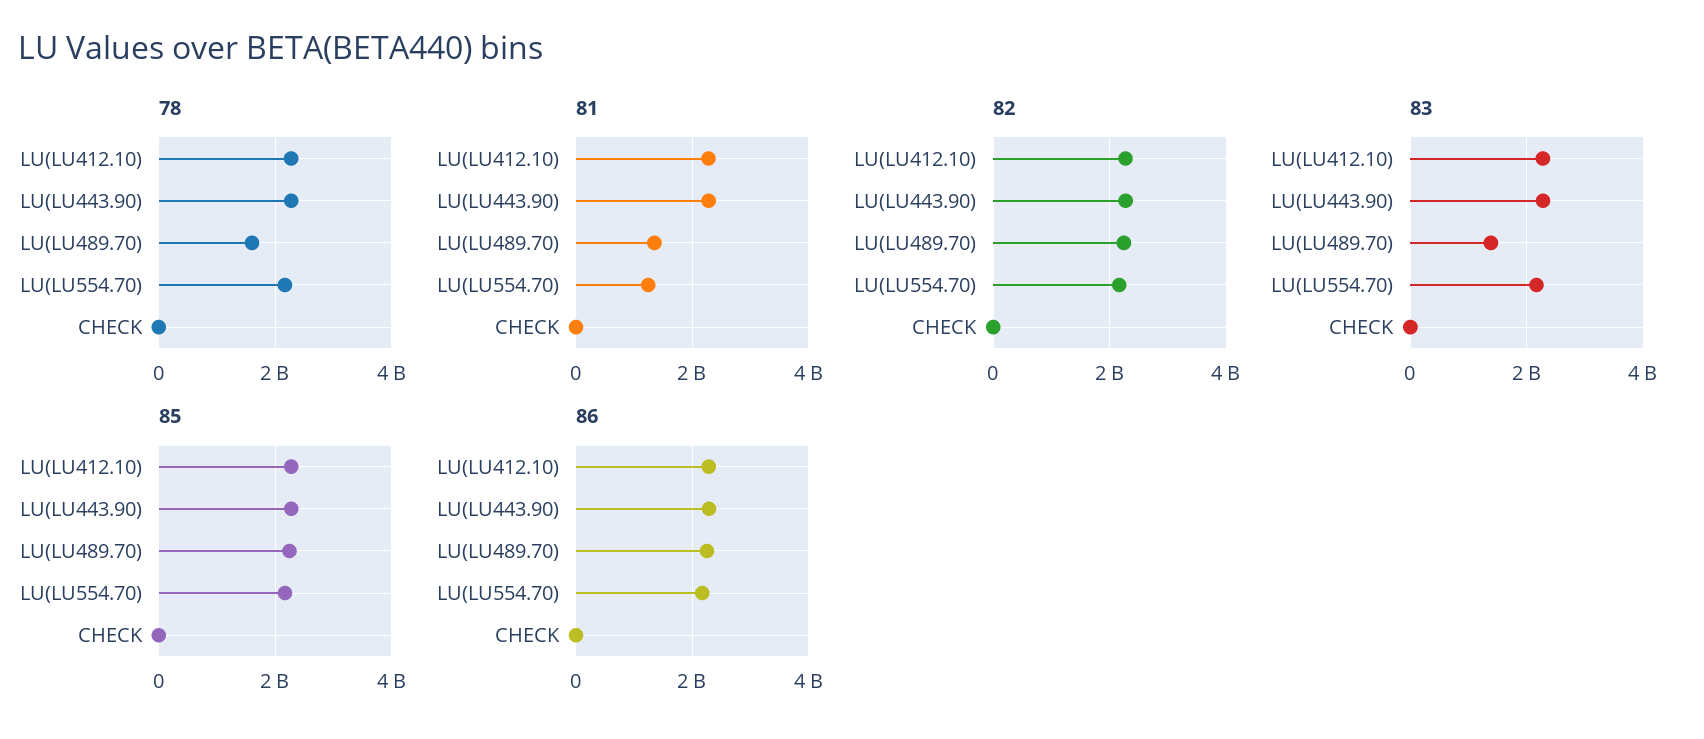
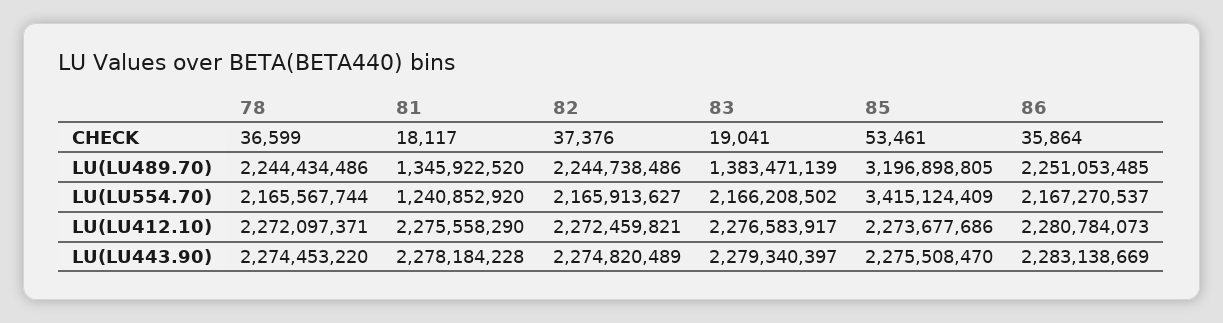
  {
    "78": {
      "LU(LU412.10)": 2272097371,
      "LU(LU443.90)": 2274453220,
-     "LU(LU489.70)": 1600000000,
+     "LU(LU489.70)": 2244434486,
      "LU(LU554.70)": 2165567744,
      "CHECK": 36599
    },
    "81": {
      "LU(LU412.10)": 2275558290,
      "LU(LU443.90)": 2278184228,
      "LU(LU489.70)": 1345922520,
      "LU(LU554.70)": 1240852920,
      "CHECK": 18117
    },
    "82": {
      "LU(LU412.10)": 2272459821,
      "LU(LU443.90)": 2274820489,
      "LU(LU489.70)": 2244738486,
      "LU(LU554.70)": 2165913627,
      "CHECK": 37376
    },
    "83": {
      "LU(LU412.10)": 2276583917,
      "LU(LU443.90)": 2279340397,
      "LU(LU489.70)": 1383471139,
      "LU(LU554.70)": 2166208502,
      "CHECK": 19041
    },
    "85": {
      "LU(LU412.10)": 2273677686,
      "LU(LU443.90)": 2275508470,
-     "LU(LU489.70)": 2200000000,
+     "LU(LU489.70)": 3196898805,
-     "LU(LU554.70)": 2200000000,
+     "LU(LU554.70)": 3415124409,
      "CHECK": 53461
    },
    "86": {
      "LU(LU412.10)": 2280784073,
      "LU(LU443.90)": 2283138669,
      "LU(LU489.70)": 2251053485,
      "LU(LU554.70)": 2167270537,
      "CHECK": 35864
    }
  }

